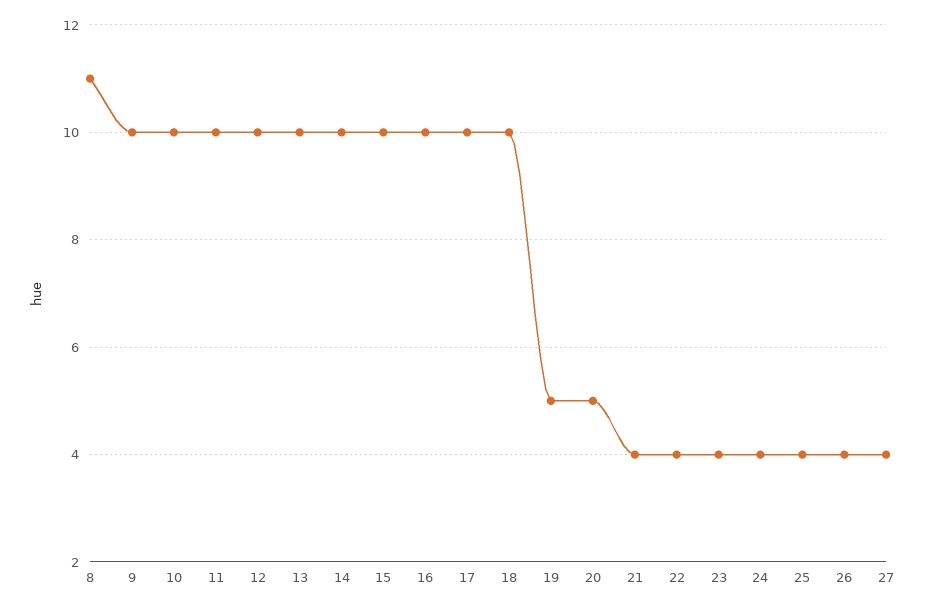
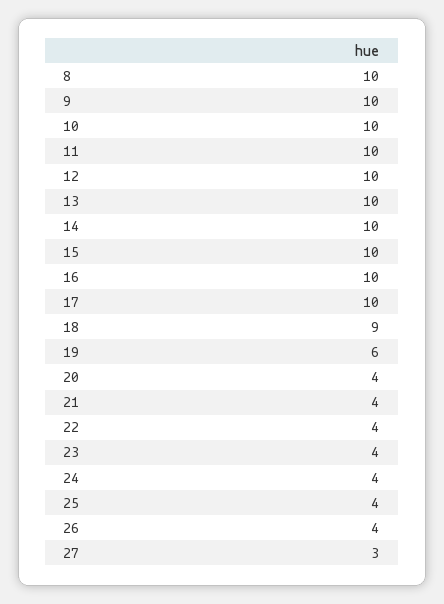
  {
-   "8": 11,
+   "8": 10,
    "9": 10,
    "10": 10,
    "11": 10,
    "12": 10,
    "13": 10,
    "14": 10,
    "15": 10,
    "16": 10,
    "17": 10,
-   "18": 10,
+   "18": 9,
-   "19": 5,
+   "19": 6,
-   "20": 5,
+   "20": 4,
    "21": 4,
    "22": 4,
    "23": 4,
    "24": 4,
    "25": 4,
    "26": 4,
-   "27": 4
+   "27": 3
  }

